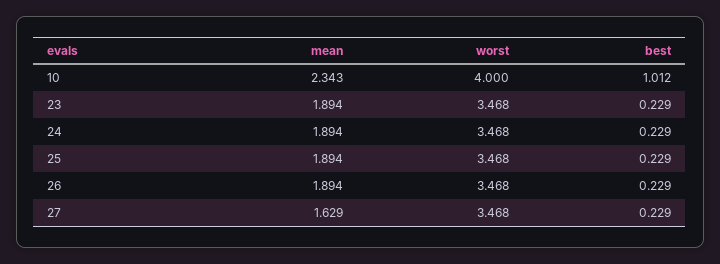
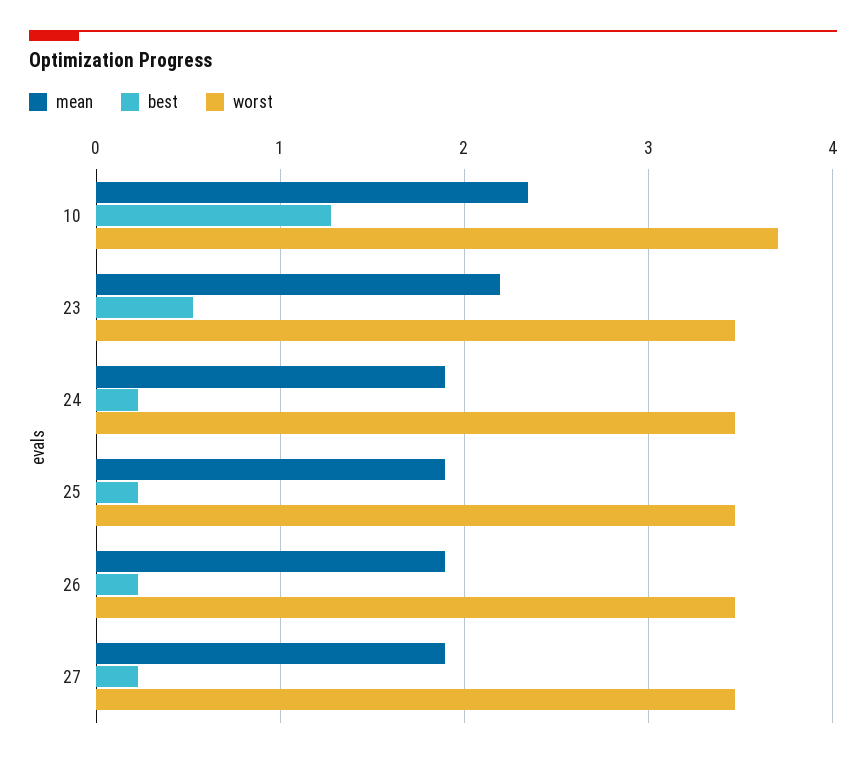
  {
    "mean": {
      "10": 2.343,
-     "23": 1.894,
+     "23": 2.2,
      "24": 1.894,
      "25": 1.894,
      "26": 1.894,
-     "27": 1.629
+     "27": 1.9
    },
    "worst": {
-     "10": 4,
+     "10": 3.7,
      "23": 3.468,
      "24": 3.468,
      "25": 3.468,
      "26": 3.468,
      "27": 3.468
    },
    "best": {
-     "10": 1.012,
+     "10": 1.3,
-     "23": 0.229,
+     "23": 0.5,
      "24": 0.229,
      "25": 0.229,
      "26": 0.229,
      "27": 0.229
    }
  }

